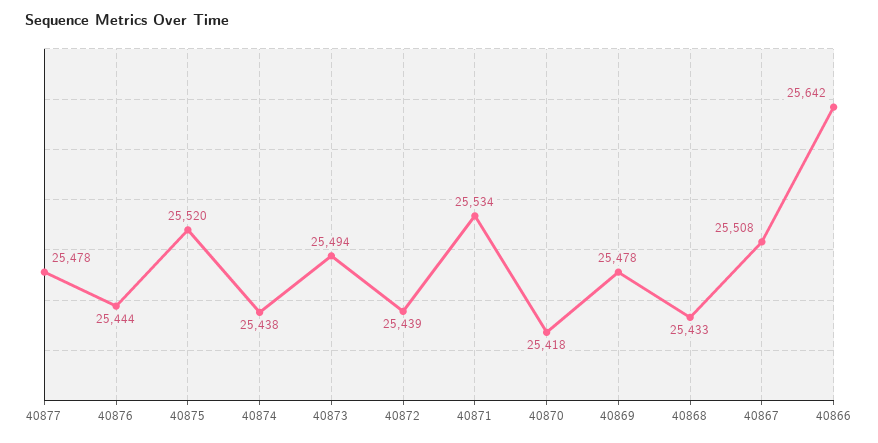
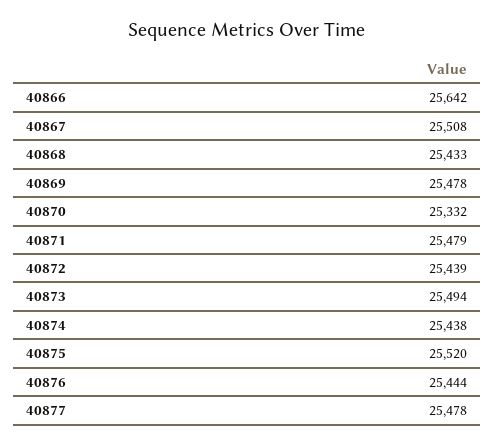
  {
    "40877": 25478,
    "40876": 25444,
    "40875": 25520,
    "40874": 25438,
    "40873": 25494,
    "40872": 25439,
-   "40871": 25534,
+   "40871": 25479,
-   "40870": 25418,
+   "40870": 25332,
    "40869": 25478,
    "40868": 25433,
    "40867": 25508,
    "40866": 25642
  }

